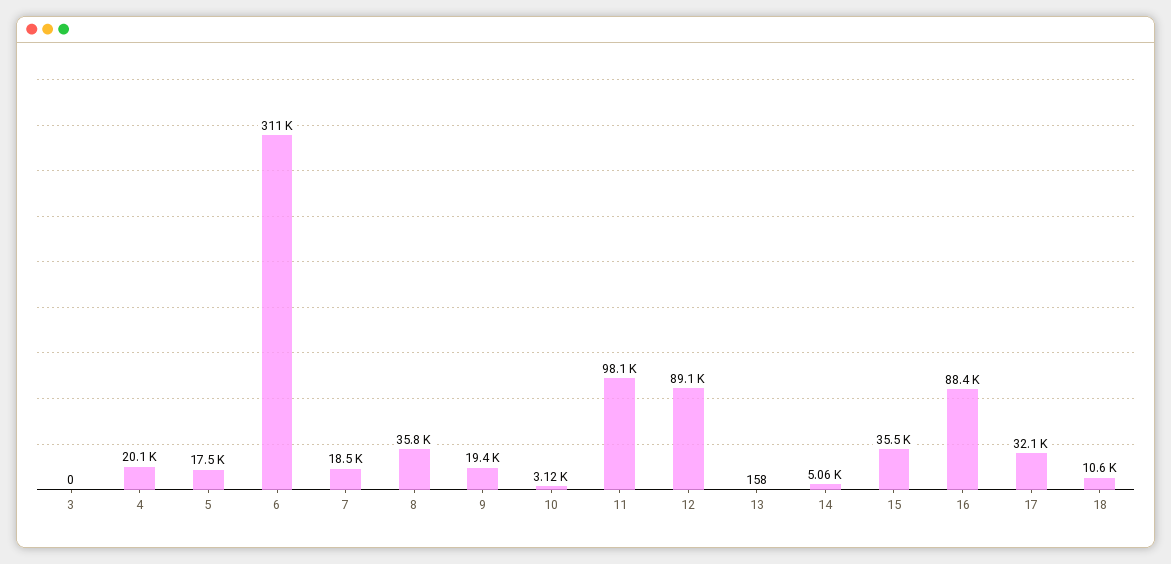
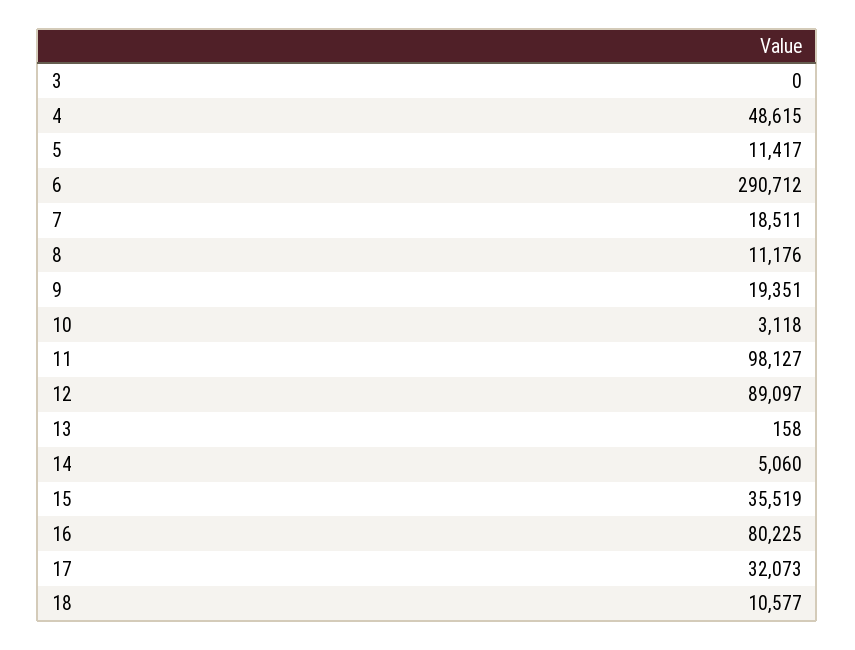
  {
    "3": 0,
-   "4": 20100,
+   "4": 48615,
-   "5": 17500,
+   "5": 11417,
-   "6": 311000,
+   "6": 290712,
    "7": 18511,
-   "8": 35800,
+   "8": 11176,
    "9": 19351,
    "10": 3118,
    "11": 98127,
    "12": 89097,
    "13": 158,
    "14": 5060,
    "15": 35519,
-   "16": 88400,
+   "16": 80225,
    "17": 32073,
    "18": 10577
  }

